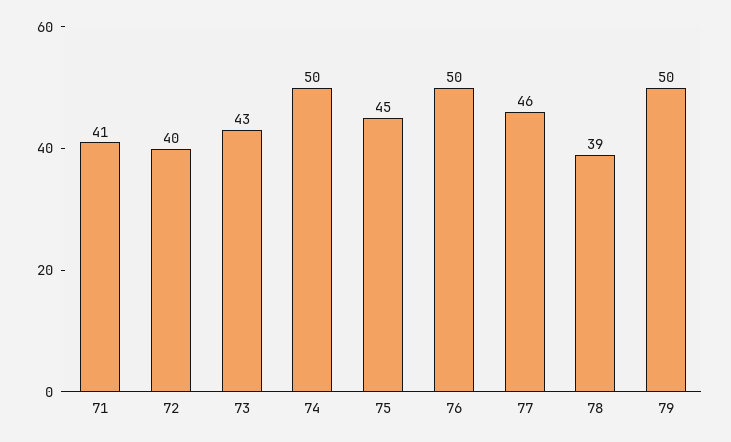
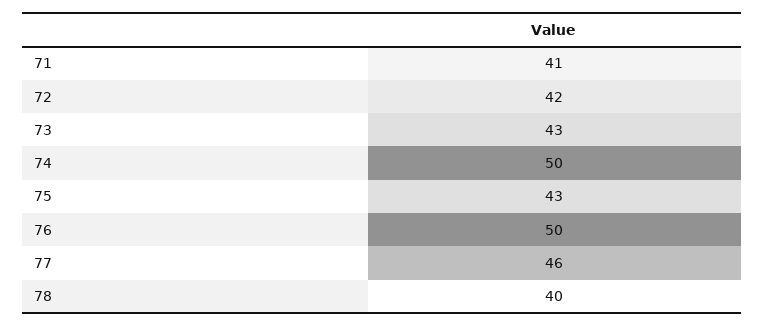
  {
    "71": 41,
-   "72": 40,
+   "72": 42,
    "73": 43,
    "74": 50,
-   "75": 45,
+   "75": 43,
    "76": 50,
    "77": 46,
-   "78": 39,
+   "78": 40
-   "79": 50
  }

